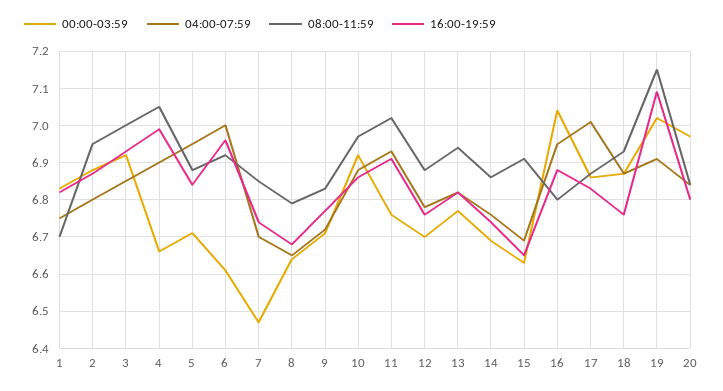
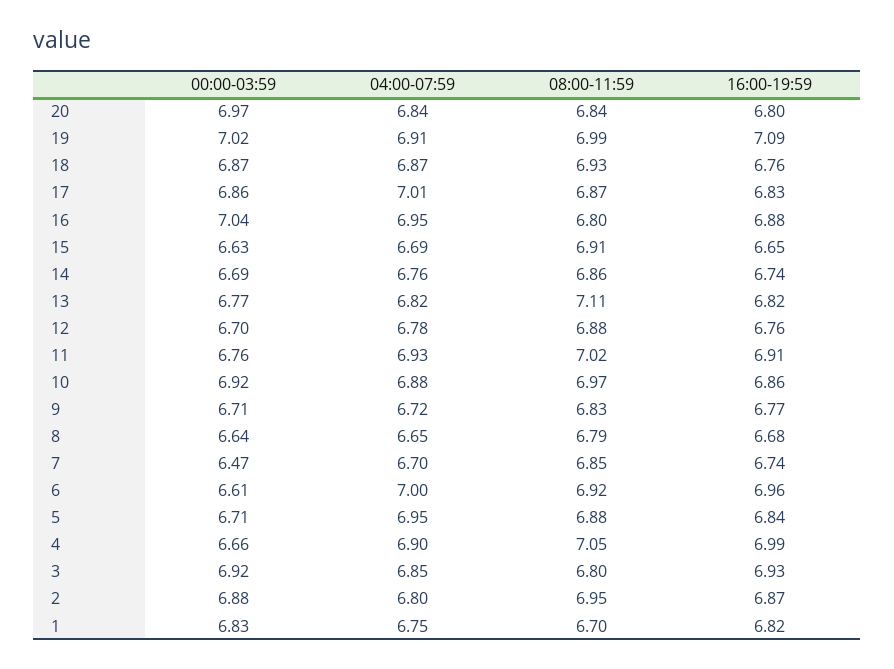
  {
    "00:00-03:59": {
      "1": 6.83,
      "2": 6.88,
      "3": 6.92,
      "4": 6.66,
      "5": 6.71,
      "6": 6.61,
      "7": 6.47,
      "8": 6.64,
      "9": 6.71,
      "10": 6.92,
      "11": 6.76,
      "12": 6.7,
      "13": 6.77,
      "14": 6.69,
      "15": 6.63,
      "16": 7.04,
      "17": 6.86,
      "18": 6.87,
      "19": 7.02,
      "20": 6.97
    },
    "04:00-07:59": {
      "1": 6.75,
      "2": 6.8,
      "3": 6.85,
      "4": 6.9,
      "5": 6.95,
      "6": 7,
      "7": 6.7,
      "8": 6.65,
      "9": 6.72,
      "10": 6.88,
      "11": 6.93,
      "12": 6.78,
      "13": 6.82,
      "14": 6.76,
      "15": 6.69,
      "16": 6.95,
      "17": 7.01,
      "18": 6.87,
      "19": 6.91,
      "20": 6.84
    },
    "08:00-11:59": {
      "1": 6.7,
      "2": 6.95,
-     "3": 7,
+     "3": 6.8,
      "4": 7.05,
      "5": 6.88,
      "6": 6.92,
      "7": 6.85,
      "8": 6.79,
      "9": 6.83,
      "10": 6.97,
      "11": 7.02,
      "12": 6.88,
-     "13": 6.95,
+     "13": 7.11,
      "14": 6.86,
      "15": 6.91,
      "16": 6.8,
      "17": 6.87,
      "18": 6.93,
-     "19": 7.15,
+     "19": 6.99,
      "20": 6.84
    },
    "16:00-19:59": {
      "1": 6.82,
      "2": 6.87,
      "3": 6.93,
      "4": 6.99,
      "5": 6.84,
      "6": 6.96,
      "7": 6.74,
      "8": 6.68,
      "9": 6.77,
      "10": 6.86,
      "11": 6.91,
      "12": 6.76,
      "13": 6.82,
      "14": 6.74,
      "15": 6.65,
      "16": 6.88,
      "17": 6.83,
      "18": 6.76,
      "19": 7.09,
      "20": 6.8
    }
  }

